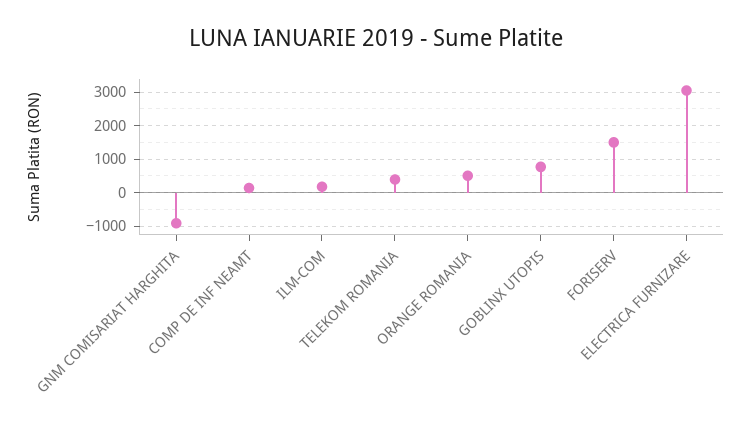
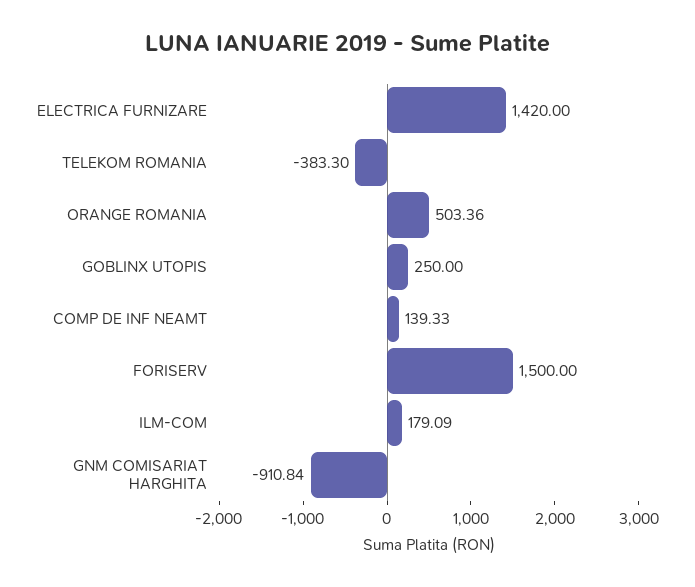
  {
    "GNM COMISARIAT HARGHITA": -910.84,
    "COMP DE INF NEAMT": 139.33,
    "ILM-COM": 179.09,
-   "TELEKOM ROMANIA": 400,
+   "TELEKOM ROMANIA": -383.3,
    "ORANGE ROMANIA": 503.36,
-   "GOBLINX UTOPIS": 800,
+   "GOBLINX UTOPIS": 250,
    "FORISERV": 1500,
-   "ELECTRICA FURNIZARE": 3000
+   "ELECTRICA FURNIZARE": 1420
  }

